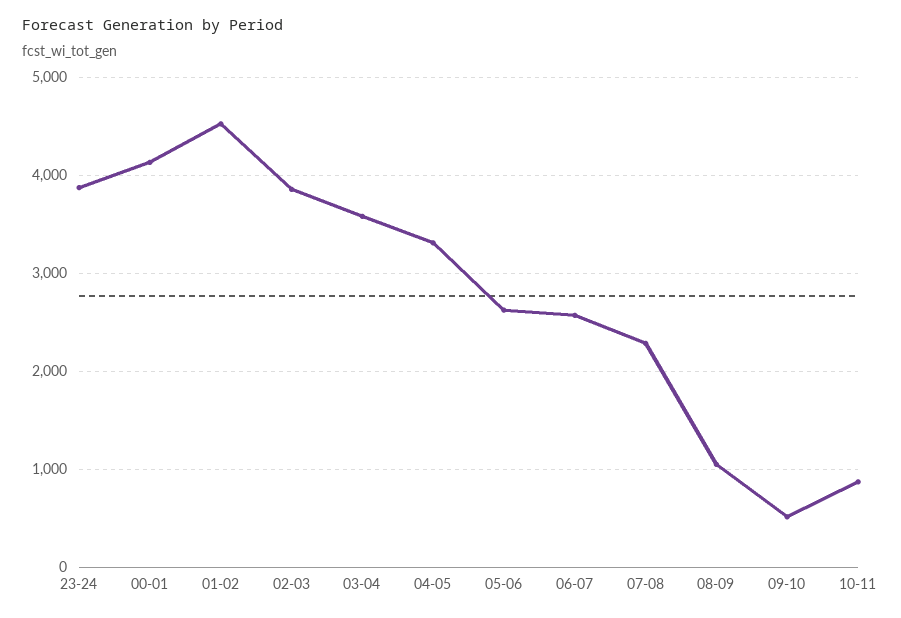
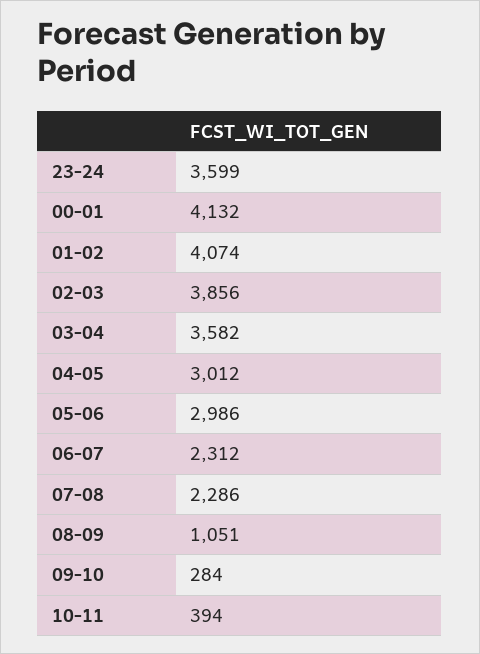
  {
-   "23-24": 3900,
+   "23-24": 3599,
    "00-01": 4132,
-   "01-02": 4500,
+   "01-02": 4074,
    "02-03": 3856,
    "03-04": 3582,
-   "04-05": 3300,
+   "04-05": 3012,
-   "05-06": 2600,
+   "05-06": 2986,
-   "06-07": 2600,
+   "06-07": 2312,
    "07-08": 2286,
    "08-09": 1051,
-   "09-10": 500,
+   "09-10": 284,
-   "10-11": 900
+   "10-11": 394
  }

